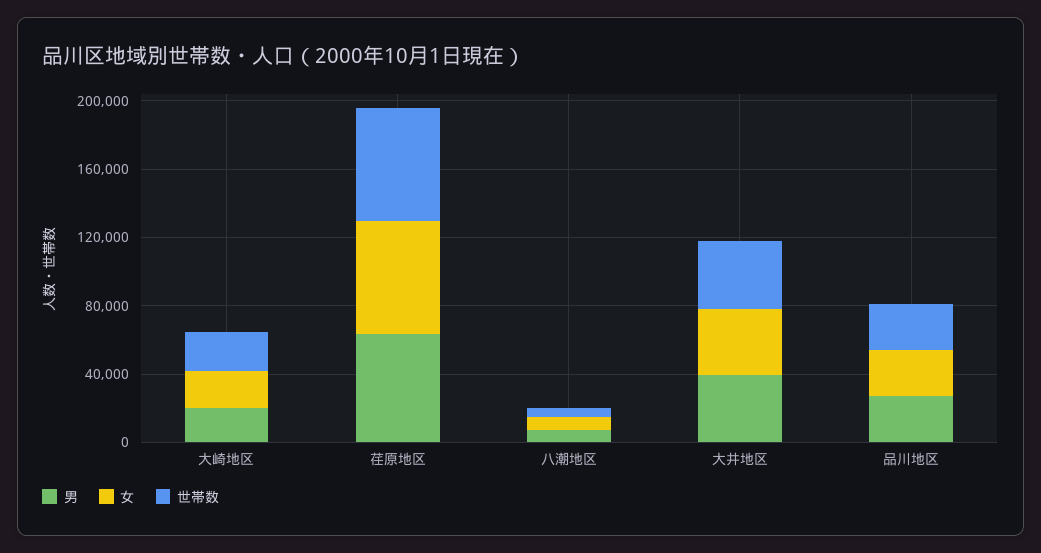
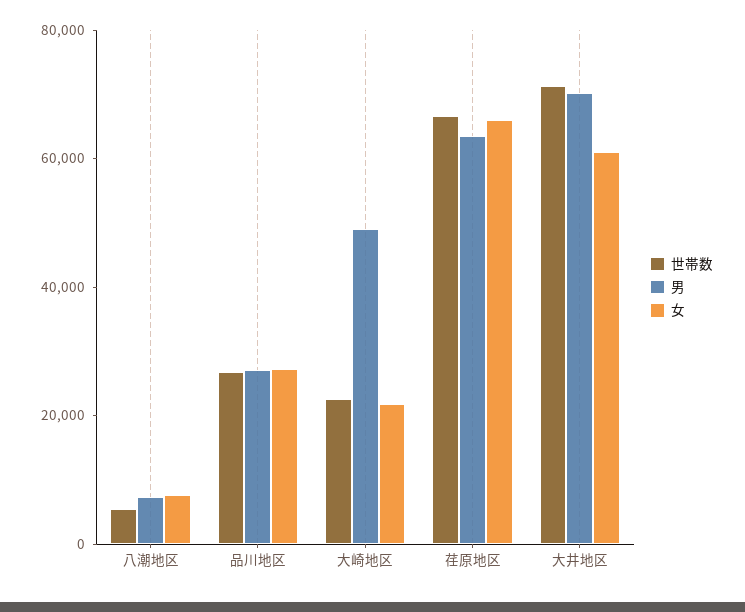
  {
    "男": {
-     "大崎地区": 20000,
+     "大崎地区": 50000,
      "荏原地区": 65000,
      "八潮地区": 5000,
-     "大井地区": 40000,
+     "大井地区": 70000,
      "品川地区": 25000
    },
    "女": {
      "大崎地区": 20000,
      "荏原地区": 65000,
      "八潮地区": 10000,
-     "大井地区": 40000,
+     "大井地区": 60000,
      "品川地区": 25000
    },
    "世帯数": {
      "大崎地区": 25000,
      "荏原地区": 65000,
      "八潮地区": 5000,
-     "大井地区": 40000,
+     "大井地区": 70000,
      "品川地区": 25000
    }
  }

